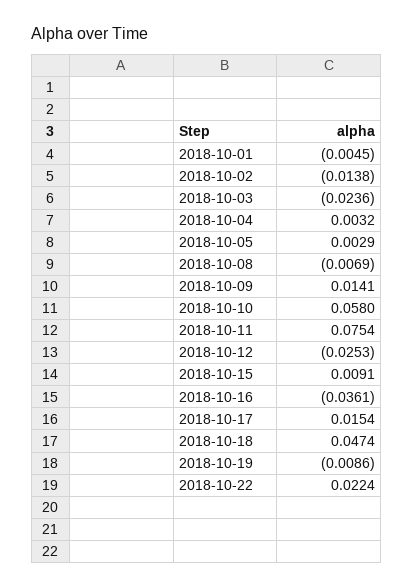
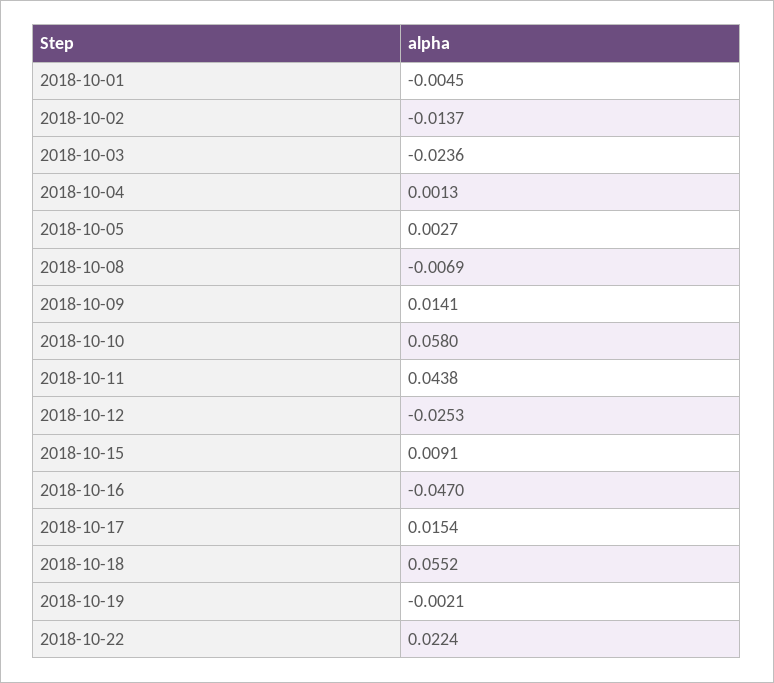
  {
    "2018-10-01": -0.0045,
-   "2018-10-02": -0.0138,
+   "2018-10-02": -0.0137,
    "2018-10-03": -0.0236,
-   "2018-10-04": 0.0032,
+   "2018-10-04": 0.0013,
-   "2018-10-05": 0.0029,
+   "2018-10-05": 0.0027,
    "2018-10-08": -0.0069,
    "2018-10-09": 0.0141,
    "2018-10-10": 0.058,
-   "2018-10-11": 0.0754,
+   "2018-10-11": 0.0438,
    "2018-10-12": -0.0253,
    "2018-10-15": 0.0091,
-   "2018-10-16": -0.0361,
+   "2018-10-16": -0.047,
    "2018-10-17": 0.0154,
-   "2018-10-18": 0.0474,
+   "2018-10-18": 0.0552,
-   "2018-10-19": -0.0086,
+   "2018-10-19": -0.0021,
    "2018-10-22": 0.0224
  }

